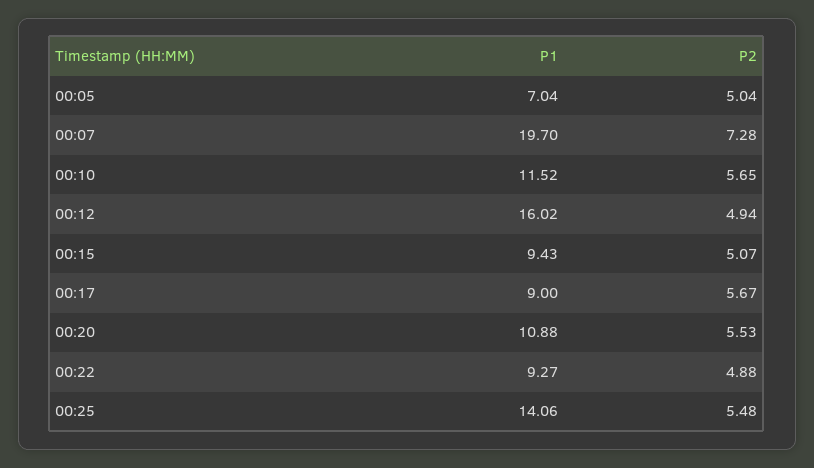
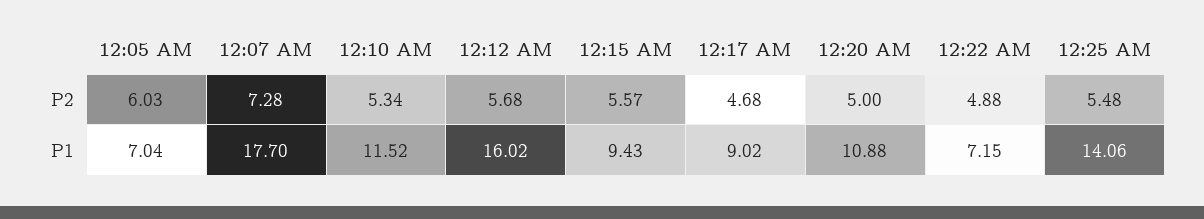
  {
    "P1": {
      "00:05": 7.04,
-     "00:07": 19.7,
+     "00:07": 17.7,
      "00:10": 11.52,
      "00:12": 16.02,
      "00:15": 9.43,
-     "00:17": 9,
+     "00:17": 9.02,
      "00:20": 10.88,
-     "00:22": 9.27,
+     "00:22": 7.15,
      "00:25": 14.06
    },
    "P2": {
-     "00:05": 5.04,
+     "00:05": 6.03,
      "00:07": 7.28,
-     "00:10": 5.65,
+     "00:10": 5.34,
-     "00:12": 4.94,
+     "00:12": 5.68,
-     "00:15": 5.07,
+     "00:15": 5.57,
-     "00:17": 5.67,
+     "00:17": 4.68,
-     "00:20": 5.53,
+     "00:20": 5,
      "00:22": 4.88,
      "00:25": 5.48
    }
  }

